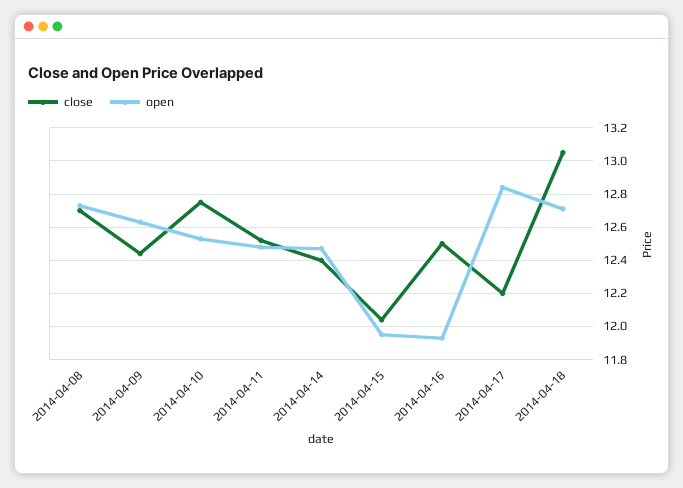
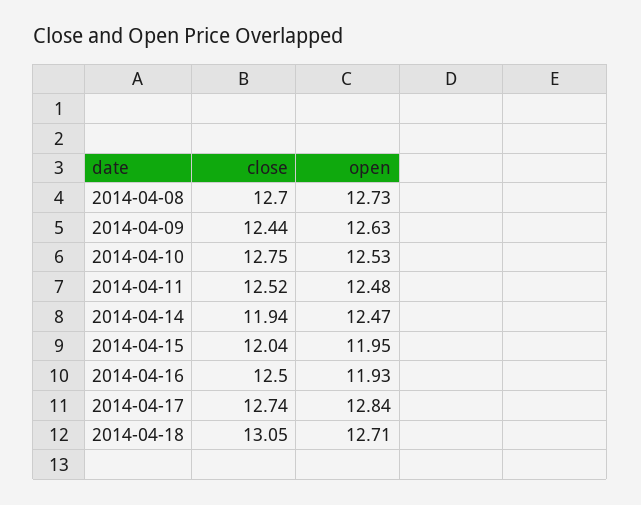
  {
    "close": {
      "2014-04-08": 12.7,
      "2014-04-09": 12.44,
      "2014-04-10": 12.75,
      "2014-04-11": 12.52,
-     "2014-04-14": 12.4,
+     "2014-04-14": 11.94,
      "2014-04-15": 12.04,
      "2014-04-16": 12.5,
-     "2014-04-17": 12.2,
+     "2014-04-17": 12.74,
      "2014-04-18": 13.05
    },
    "open": {
      "2014-04-08": 12.73,
      "2014-04-09": 12.63,
      "2014-04-10": 12.53,
      "2014-04-11": 12.48,
      "2014-04-14": 12.47,
      "2014-04-15": 11.95,
      "2014-04-16": 11.93,
      "2014-04-17": 12.84,
      "2014-04-18": 12.71
    }
  }

